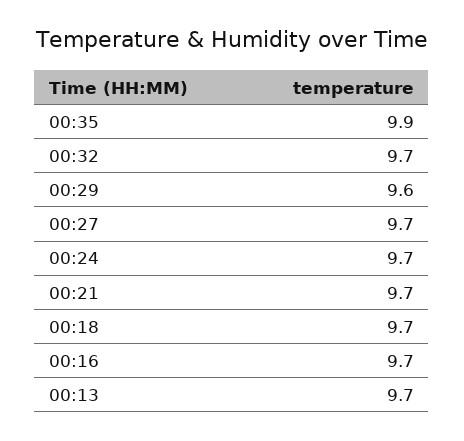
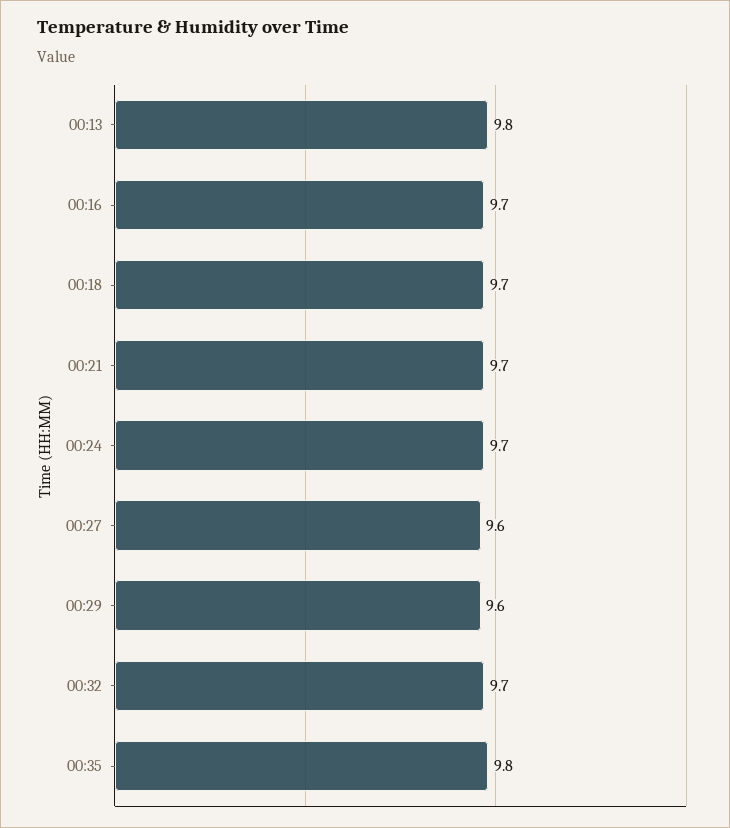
  {
-   "00:35": 9.9,
+   "00:35": 9.8,
    "00:32": 9.7,
    "00:29": 9.6,
-   "00:27": 9.7,
+   "00:27": 9.6,
    "00:24": 9.7,
    "00:21": 9.7,
    "00:18": 9.7,
    "00:16": 9.7,
-   "00:13": 9.7
+   "00:13": 9.8
  }

